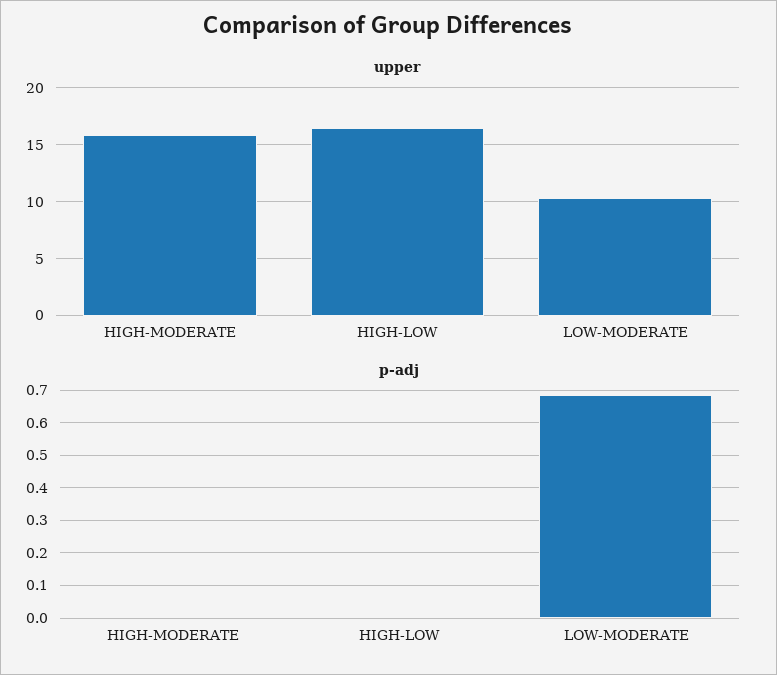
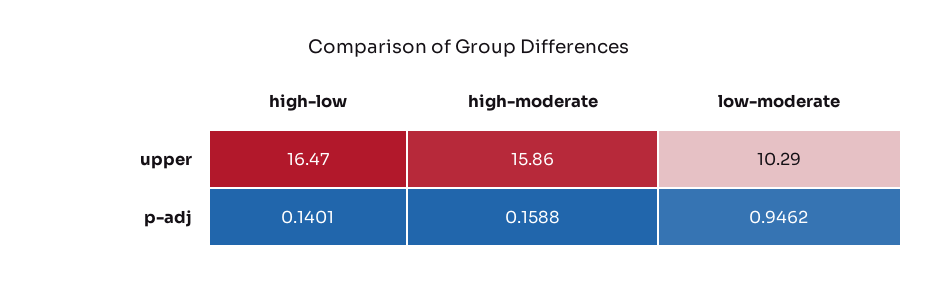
  {
    "upper": {
      "HIGH-MODERATE": 15.86,
      "HIGH-LOW": 16.47,
      "LOW-MODERATE": 10.29
    },
    "p-adj": {
-     "HIGH-MODERATE": 0,
+     "HIGH-MODERATE": 0.1588,
-     "HIGH-LOW": 0,
+     "HIGH-LOW": 0.1401,
-     "LOW-MODERATE": 0.68
+     "LOW-MODERATE": 0.9462
    }
  }

